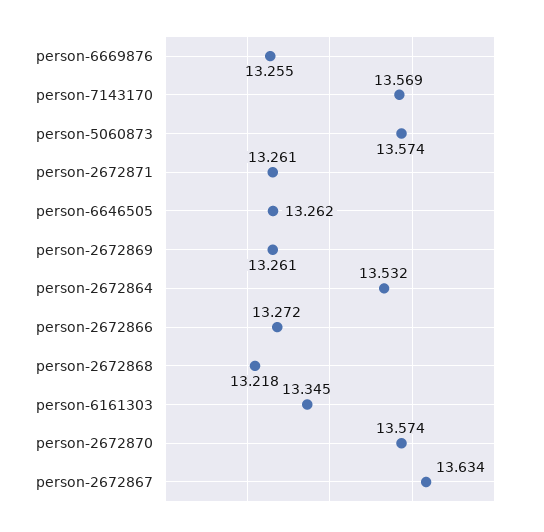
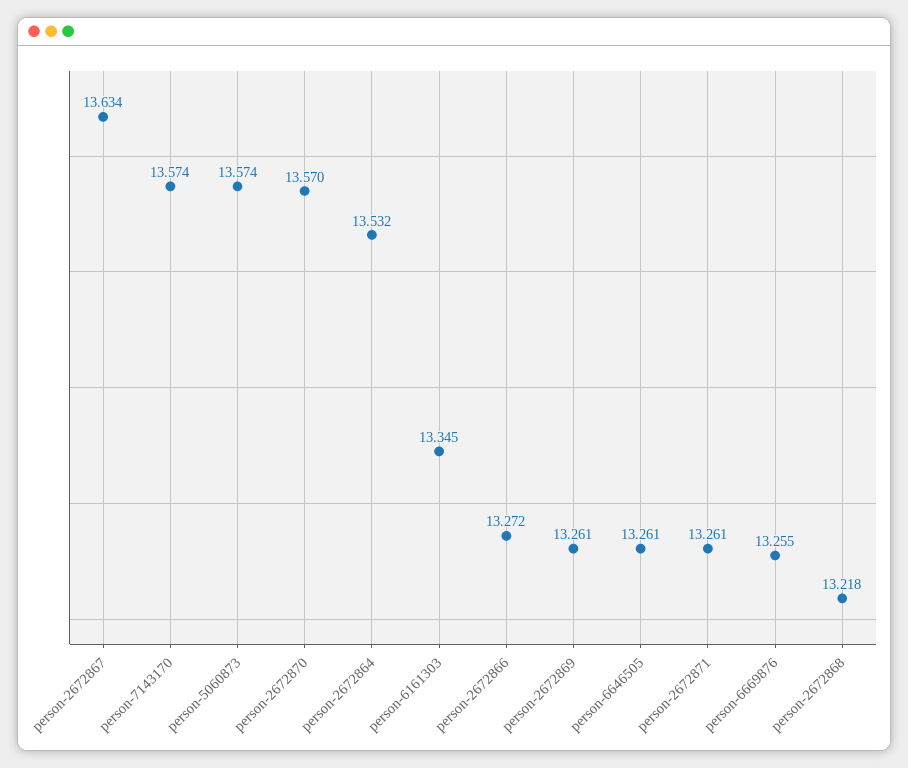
  {
    "person-6669876": 13.255,
-   "person-7143170": 13.569,
+   "person-7143170": 13.574,
    "person-5060873": 13.574,
    "person-2672871": 13.261,
-   "person-6646505": 13.262,
+   "person-6646505": 13.261,
    "person-2672869": 13.261,
    "person-2672864": 13.532,
    "person-2672866": 13.272,
    "person-2672868": 13.218,
    "person-6161303": 13.345,
-   "person-2672870": 13.574,
+   "person-2672870": 13.57,
    "person-2672867": 13.634
  }

